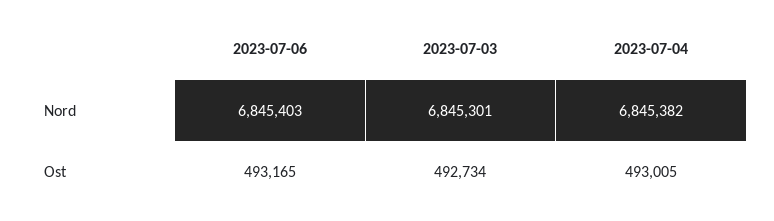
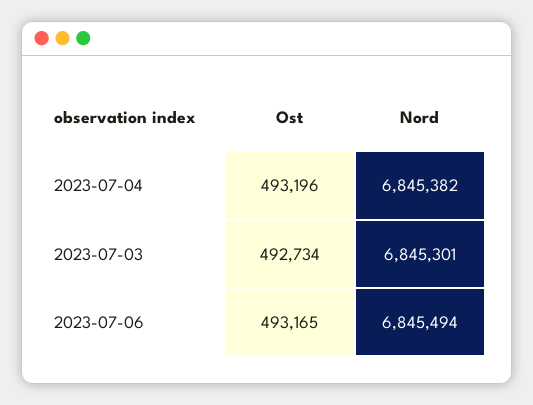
  {
    "2023-07-06": {
-     "Nord": 6845403,
+     "Nord": 6845494,
      "Ost": 493165
    },
    "2023-07-03": {
      "Nord": 6845301,
      "Ost": 492734
    },
    "2023-07-04": {
      "Nord": 6845382,
-     "Ost": 493005
+     "Ost": 493196
    }
  }

